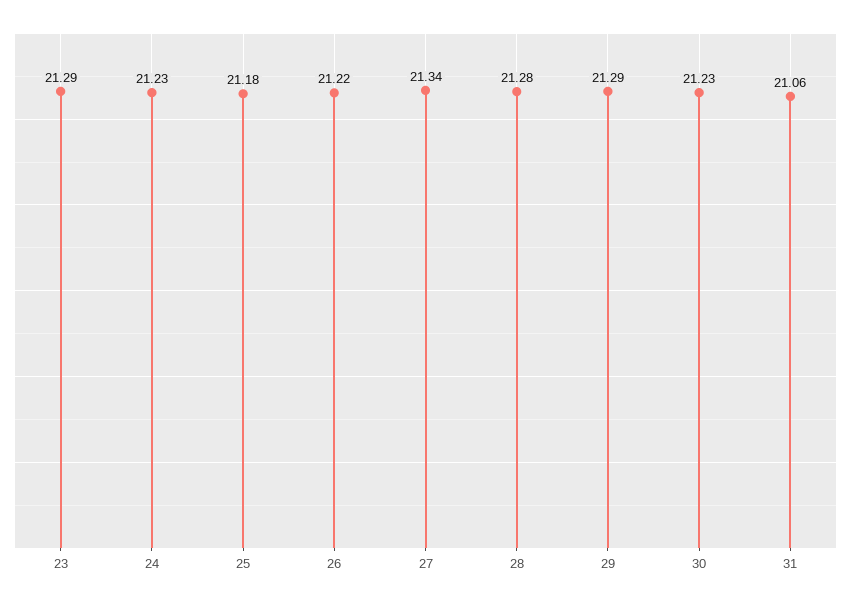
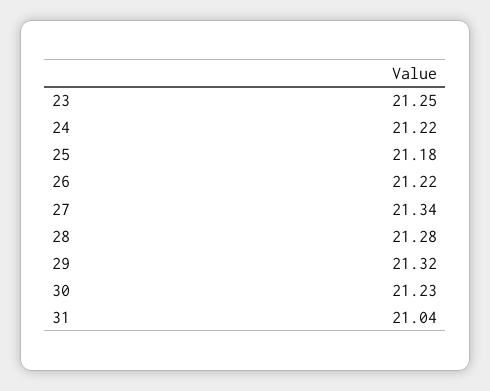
  {
-   "23": 21.29,
+   "23": 21.25,
-   "24": 21.23,
+   "24": 21.22,
    "25": 21.18,
    "26": 21.22,
    "27": 21.34,
    "28": 21.28,
-   "29": 21.29,
+   "29": 21.32,
    "30": 21.23,
-   "31": 21.06
+   "31": 21.04
  }

